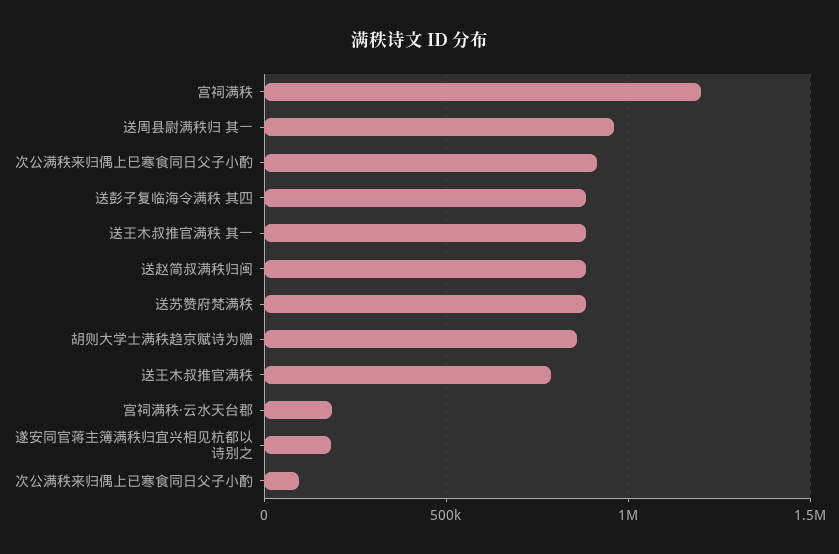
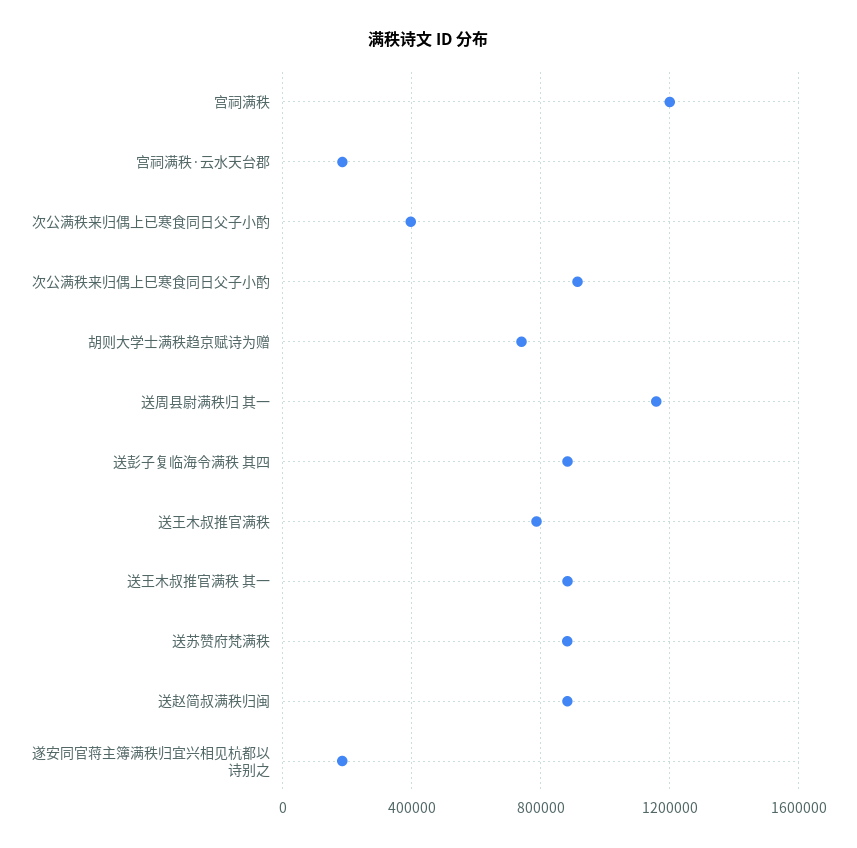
  {
    "宫祠满秩": 1200000,
-   "送周县尉满秩归 其一": 950000,
+   "送周县尉满秩归 其一": 1150000,
    "次公满秩来归偶上巳寒食同日父子小酌": 900000,
    "送彭子复临海令满秩 其四": 900000,
    "送王木叔推官满秩 其一": 900000,
    "送赵简叔满秩归闽": 900000,
    "送苏赞府梵满秩": 900000,
-   "胡则大学士满秩趋京赋诗为赠": 850000,
+   "胡则大学士满秩趋京赋诗为赠": 750000,
    "送王木叔推官满秩": 800000,
    "宫祠满秩·云水天台郡": 200000,
    "遂安同官蒋主簿满秩归宜兴相见杭都以诗别之": 200000,
-   "次公满秩来归偶上已寒食同日父子小酌": 100000
+   "次公满秩来归偶上已寒食同日父子小酌": 400000
  }

